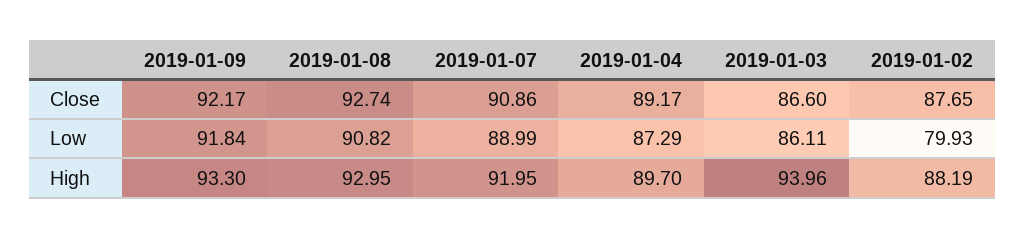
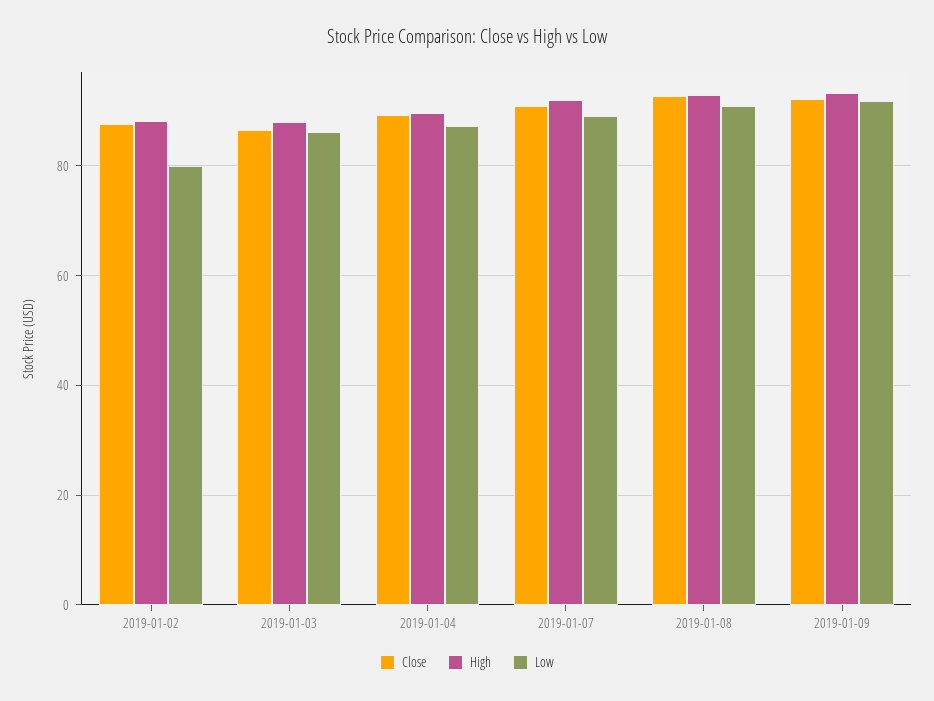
  {
    "Close": {
      "2019-01-09": 92.17,
      "2019-01-08": 92.74,
      "2019-01-07": 90.86,
      "2019-01-04": 89.17,
      "2019-01-03": 86.6,
      "2019-01-02": 87.65
    },
    "Low": {
      "2019-01-09": 91.84,
      "2019-01-08": 90.82,
      "2019-01-07": 88.99,
      "2019-01-04": 87.29,
      "2019-01-03": 86.11,
      "2019-01-02": 79.93
    },
    "High": {
      "2019-01-09": 93.3,
      "2019-01-08": 92.95,
      "2019-01-07": 91.95,
      "2019-01-04": 89.7,
-     "2019-01-03": 93.96,
+     "2019-01-03": 88,
      "2019-01-02": 88.19
    }
  }

